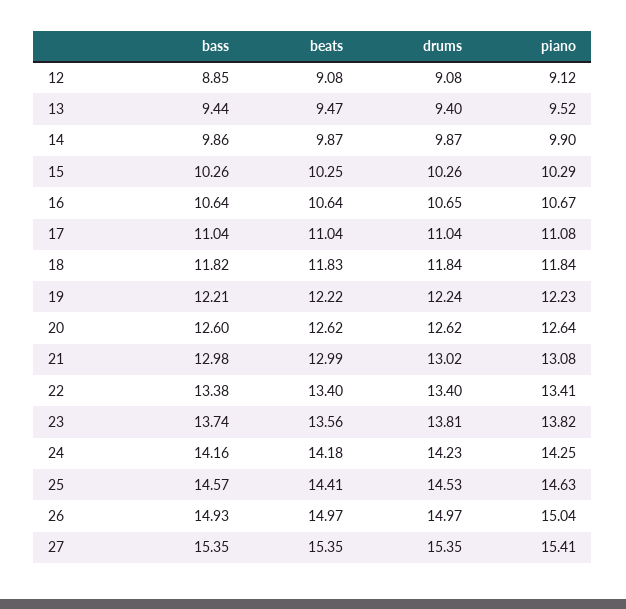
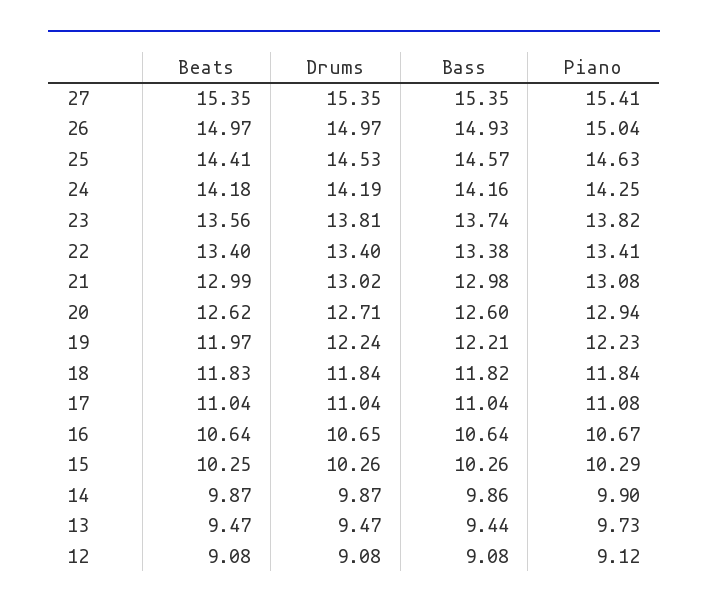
  {
    "bass": {
-     "12": 8.85,
+     "12": 9.08,
      "13": 9.44,
      "14": 9.86,
      "15": 10.26,
      "16": 10.64,
      "17": 11.04,
      "18": 11.82,
      "19": 12.21,
      "20": 12.6,
      "21": 12.98,
      "22": 13.38,
      "23": 13.74,
      "24": 14.16,
      "25": 14.57,
      "26": 14.93,
      "27": 15.35
    },
    "beats": {
      "12": 9.08,
      "13": 9.47,
      "14": 9.87,
      "15": 10.25,
      "16": 10.64,
      "17": 11.04,
      "18": 11.83,
-     "19": 12.22,
+     "19": 11.97,
      "20": 12.62,
      "21": 12.99,
      "22": 13.4,
      "23": 13.56,
      "24": 14.18,
      "25": 14.41,
      "26": 14.97,
      "27": 15.35
    },
    "drums": {
      "12": 9.08,
-     "13": 9.4,
+     "13": 9.47,
      "14": 9.87,
      "15": 10.26,
      "16": 10.65,
      "17": 11.04,
      "18": 11.84,
      "19": 12.24,
-     "20": 12.62,
+     "20": 12.71,
      "21": 13.02,
      "22": 13.4,
      "23": 13.81,
-     "24": 14.23,
+     "24": 14.19,
      "25": 14.53,
      "26": 14.97,
      "27": 15.35
    },
    "piano": {
      "12": 9.12,
-     "13": 9.52,
+     "13": 9.73,
      "14": 9.9,
      "15": 10.29,
      "16": 10.67,
      "17": 11.08,
      "18": 11.84,
      "19": 12.23,
-     "20": 12.64,
+     "20": 12.94,
      "21": 13.08,
      "22": 13.41,
      "23": 13.82,
      "24": 14.25,
      "25": 14.63,
      "26": 15.04,
      "27": 15.41
    }
  }

